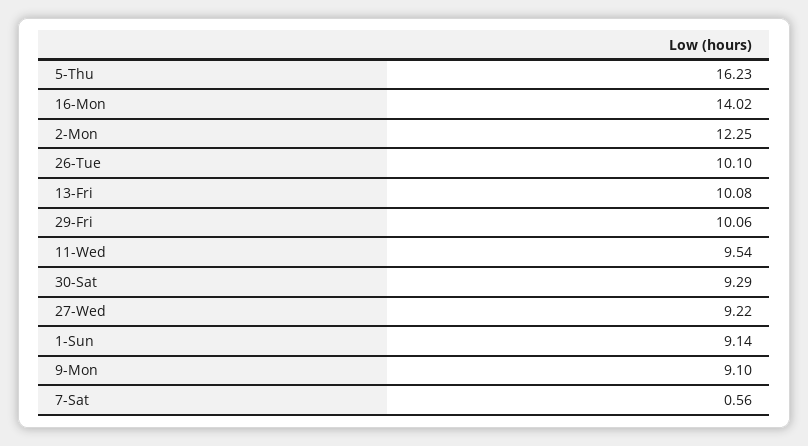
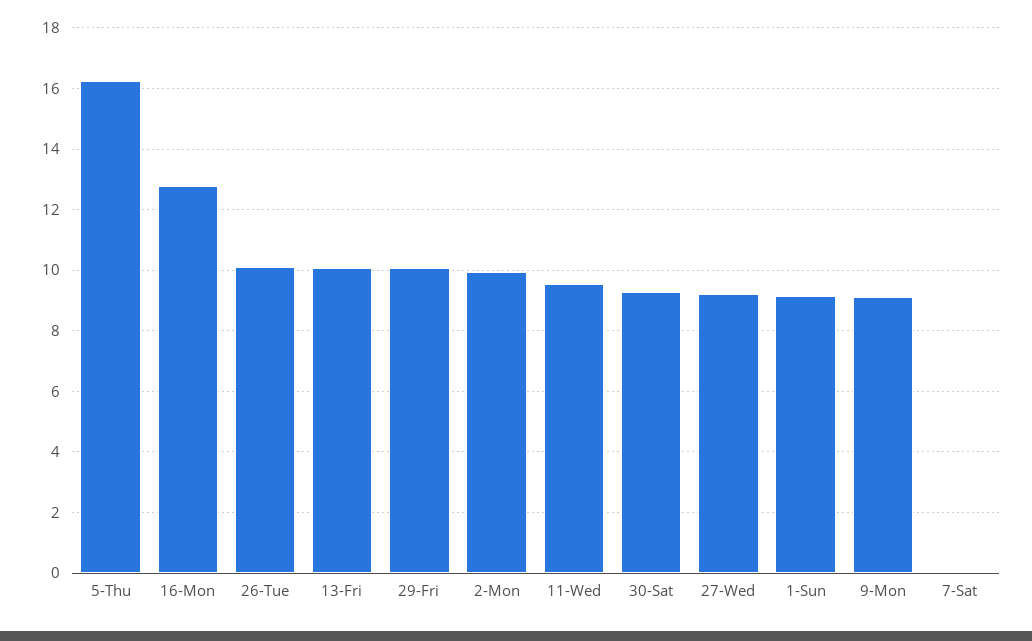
  {
    "5-Thu": 16.23,
-   "16-Mon": 14.02,
+   "16-Mon": 12.8,
-   "2-Mon": 12.25,
+   "2-Mon": 10,
    "26-Tue": 10.1,
    "13-Fri": 10.08,
    "29-Fri": 10.06,
    "11-Wed": 9.54,
    "30-Sat": 9.29,
    "27-Wed": 9.22,
    "1-Sun": 9.14,
    "9-Mon": 9.1,
-   "7-Sat": 0.56
+   "7-Sat": 0
  }

